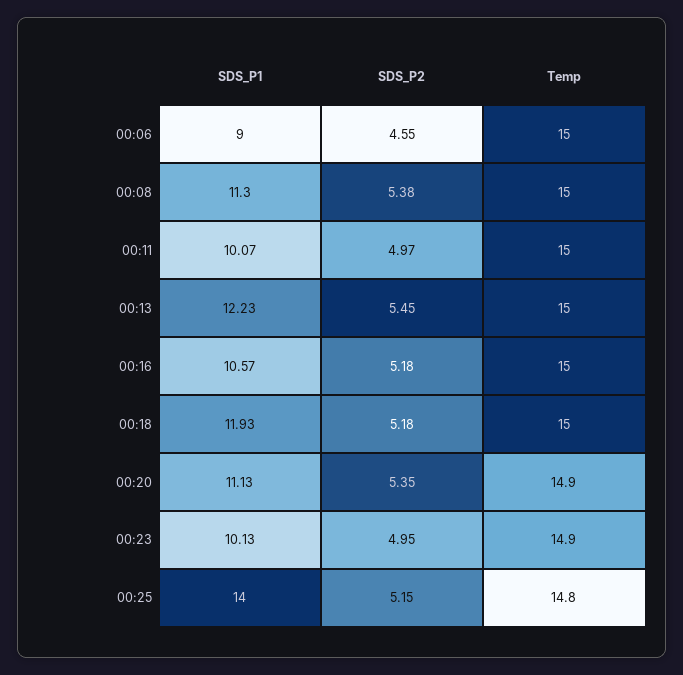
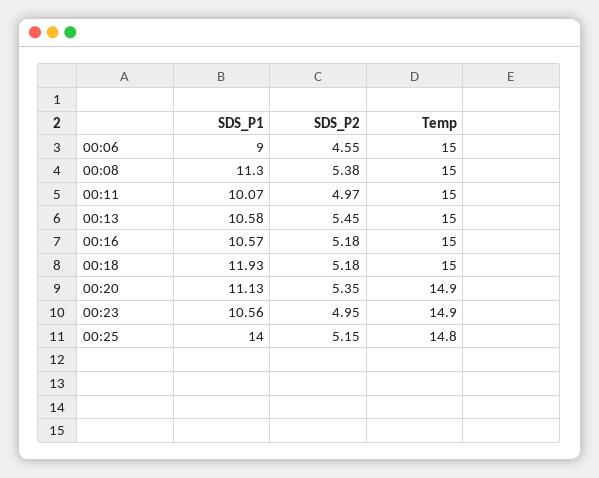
  {
    "SDS_P1": {
      "00:06": 9,
      "00:08": 11.3,
      "00:11": 10.07,
-     "00:13": 12.23,
+     "00:13": 10.58,
      "00:16": 10.57,
      "00:18": 11.93,
      "00:20": 11.13,
-     "00:23": 10.13,
+     "00:23": 10.56,
      "00:25": 14
    },
    "SDS_P2": {
      "00:06": 4.55,
      "00:08": 5.38,
      "00:11": 4.97,
      "00:13": 5.45,
      "00:16": 5.18,
      "00:18": 5.18,
      "00:20": 5.35,
      "00:23": 4.95,
      "00:25": 5.15
    },
    "Temp": {
      "00:06": 15,
      "00:08": 15,
      "00:11": 15,
      "00:13": 15,
      "00:16": 15,
      "00:18": 15,
      "00:20": 14.9,
      "00:23": 14.9,
      "00:25": 14.8
    }
  }

